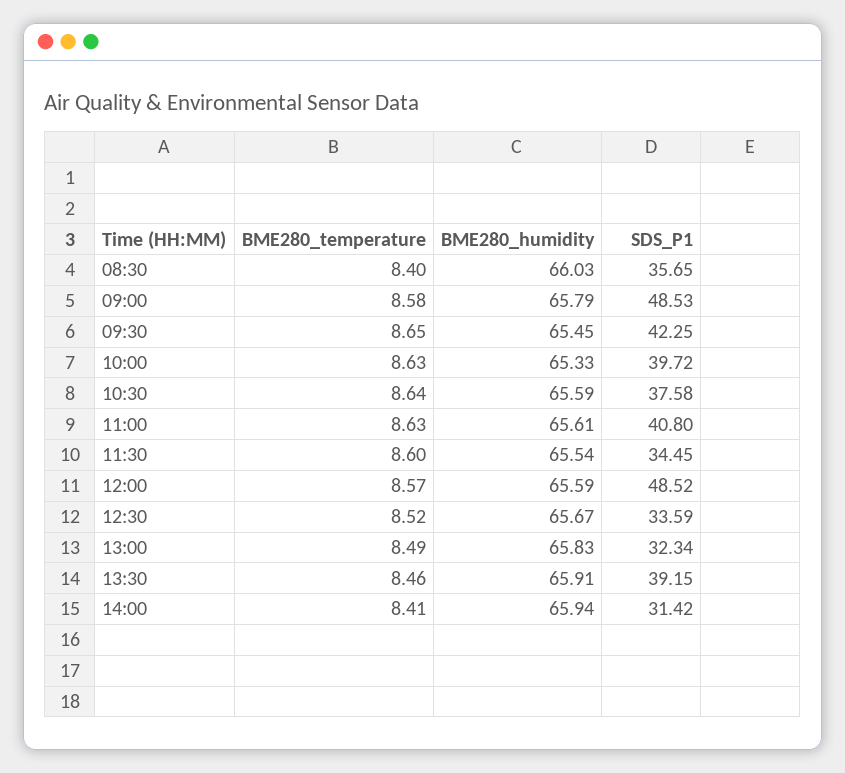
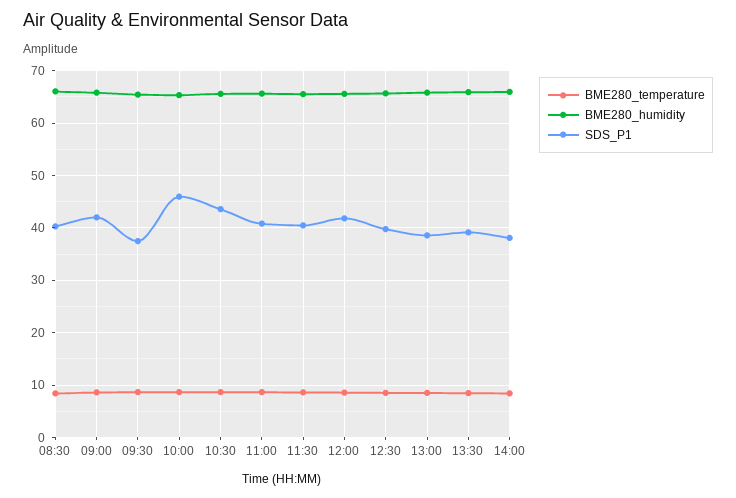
  {
    "BME280_temperature": {
      "08:30": 8.4,
      "09:00": 8.58,
      "09:30": 8.65,
      "10:00": 8.63,
      "10:30": 8.64,
      "11:00": 8.63,
      "11:30": 8.6,
      "12:00": 8.57,
      "12:30": 8.52,
      "13:00": 8.49,
      "13:30": 8.46,
      "14:00": 8.41
    },
    "BME280_humidity": {
      "08:30": 66.03,
      "09:00": 65.79,
      "09:30": 65.45,
      "10:00": 65.33,
      "10:30": 65.59,
      "11:00": 65.61,
      "11:30": 65.54,
      "12:00": 65.59,
      "12:30": 65.67,
      "13:00": 65.83,
      "13:30": 65.91,
      "14:00": 65.94
    },
    "SDS_P1": {
-     "08:30": 35.65,
+     "08:30": 40,
-     "09:00": 48.53,
+     "09:00": 42,
-     "09:30": 42.25,
+     "09:30": 38,
-     "10:00": 39.72,
+     "10:00": 46,
-     "10:30": 37.58,
+     "10:30": 44,
      "11:00": 40.8,
-     "11:30": 34.45,
+     "11:30": 40,
-     "12:00": 48.52,
+     "12:00": 42,
-     "12:30": 33.59,
+     "12:30": 40,
-     "13:00": 32.34,
+     "13:00": 38,
      "13:30": 39.15,
-     "14:00": 31.42
+     "14:00": 38
    }
  }

